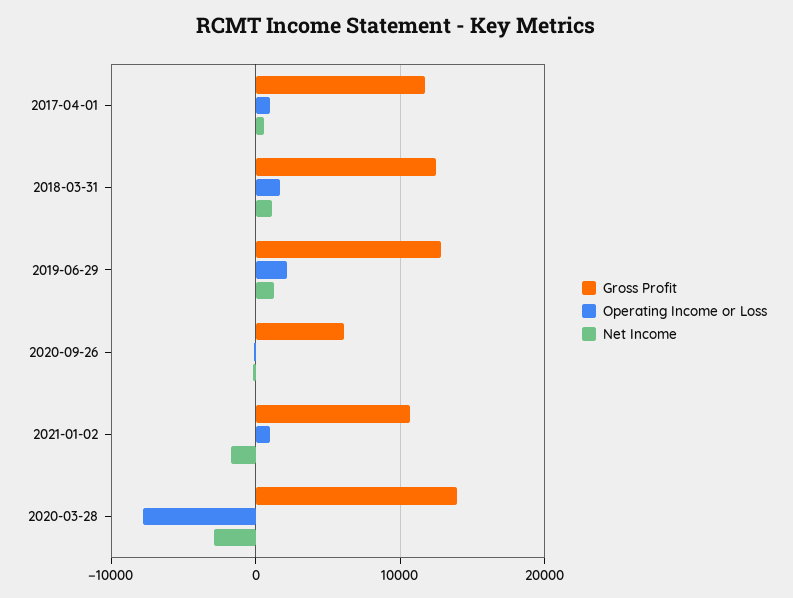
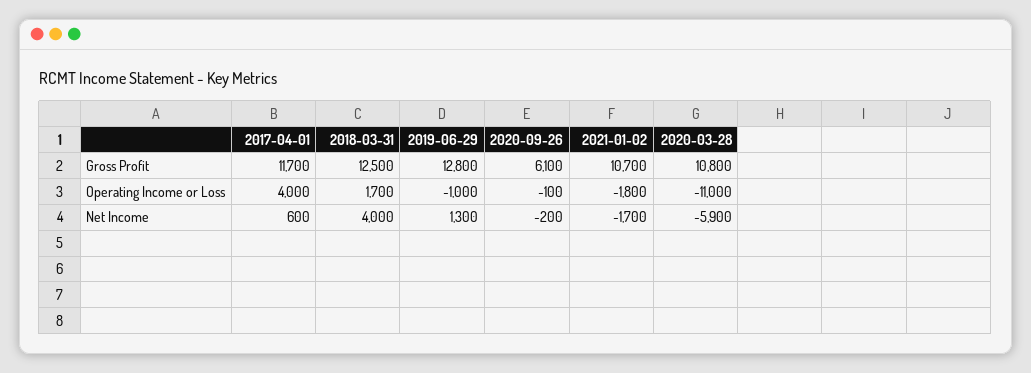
  {
    "Gross Profit": {
      "2017-04-01": 11700,
      "2018-03-31": 12500,
      "2019-06-29": 12800,
      "2020-09-26": 6100,
      "2021-01-02": 10700,
-     "2020-03-28": 14000
+     "2020-03-28": 10800
    },
    "Operating Income or Loss": {
-     "2017-04-01": 1000,
+     "2017-04-01": 4000,
      "2018-03-31": 1700,
-     "2019-06-29": 2000,
+     "2019-06-29": -1000,
      "2020-09-26": -100,
-     "2021-01-02": 1000,
+     "2021-01-02": -1800,
-     "2020-03-28": -8000
+     "2020-03-28": -11000
    },
    "Net Income": {
      "2017-04-01": 600,
-     "2018-03-31": 1000,
+     "2018-03-31": 4000,
      "2019-06-29": 1300,
      "2020-09-26": -200,
      "2021-01-02": -1700,
-     "2020-03-28": -3000
+     "2020-03-28": -5900
    }
  }

